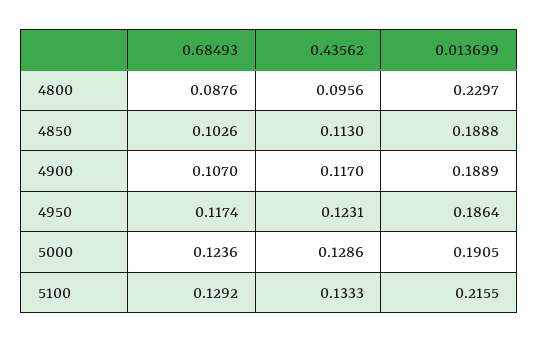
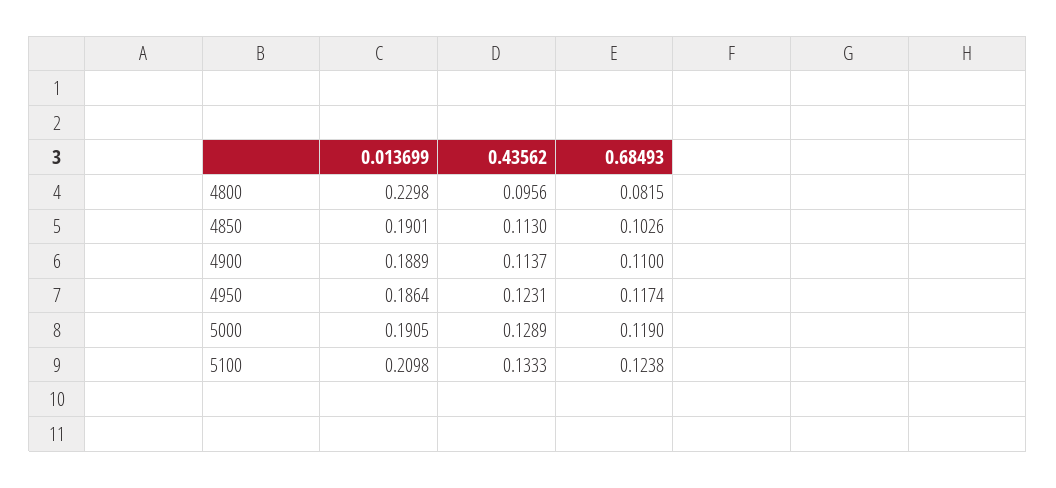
  {
    "0.68493": {
-     "4800": 0.0876,
+     "4800": 0.0815,
      "4850": 0.1026,
-     "4900": 0.107,
+     "4900": 0.11,
      "4950": 0.1174,
-     "5000": 0.1236,
+     "5000": 0.119,
-     "5100": 0.1292
+     "5100": 0.1238
    },
    "0.43562": {
      "4800": 0.0956,
      "4850": 0.113,
-     "4900": 0.117,
+     "4900": 0.1137,
      "4950": 0.1231,
-     "5000": 0.1286,
+     "5000": 0.1289,
      "5100": 0.1333
    },
    "0.013699": {
-     "4800": 0.2297,
+     "4800": 0.2298,
-     "4850": 0.1888,
+     "4850": 0.1901,
      "4900": 0.1889,
      "4950": 0.1864,
      "5000": 0.1905,
-     "5100": 0.2155
+     "5100": 0.2098
    }
  }

